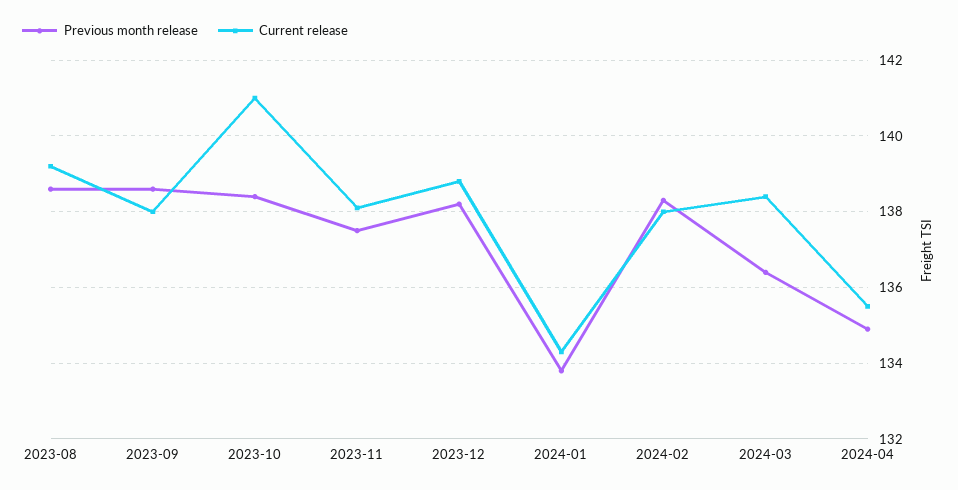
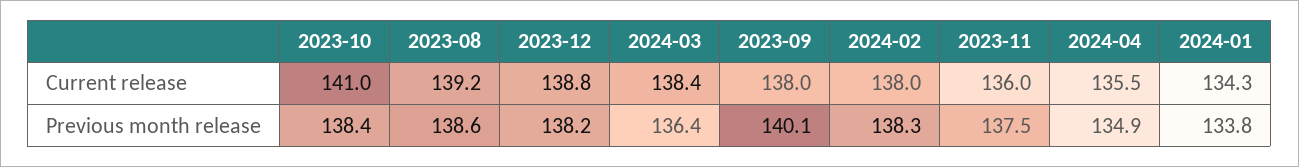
  {
    "Previous month release": {
      "2023-08": 138.6,
-     "2023-09": 138.5,
+     "2023-09": 140.1,
      "2023-10": 138.4,
      "2023-11": 137.5,
      "2023-12": 138.2,
      "2024-01": 133.8,
      "2024-02": 138.3,
      "2024-03": 136.4,
      "2024-04": 134.9
    },
    "Current release": {
      "2023-08": 139.2,
      "2023-09": 138,
      "2023-10": 141,
-     "2023-11": 138,
+     "2023-11": 136,
      "2023-12": 138.8,
      "2024-01": 134.3,
      "2024-02": 138,
      "2024-03": 138.4,
      "2024-04": 135.5
    }
  }

